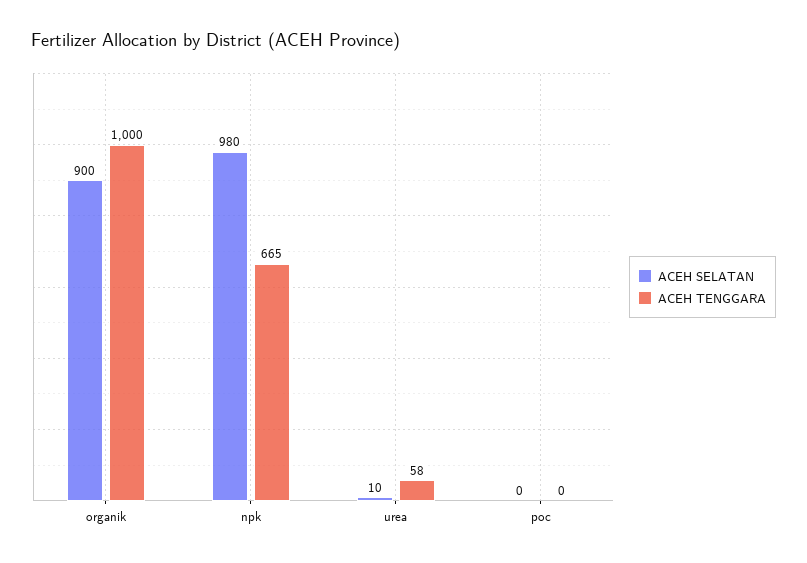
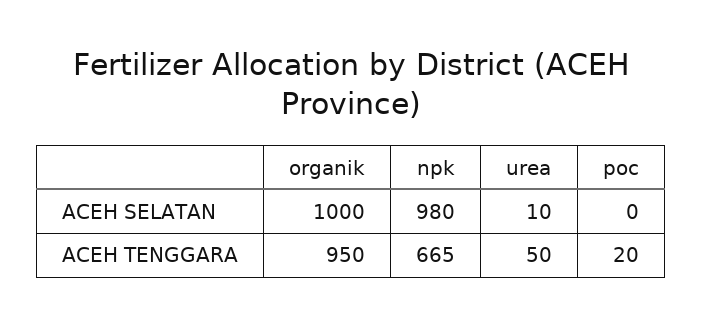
  {
    "ACEH SELATAN": {
-     "organik": 900,
+     "organik": 1000,
      "npk": 980,
      "urea": 10,
      "poc": 0
    },
    "ACEH TENGGARA": {
-     "organik": 1000,
+     "organik": 950,
      "npk": 665,
-     "urea": 58,
+     "urea": 50,
-     "poc": 0
+     "poc": 20
    }
  }

